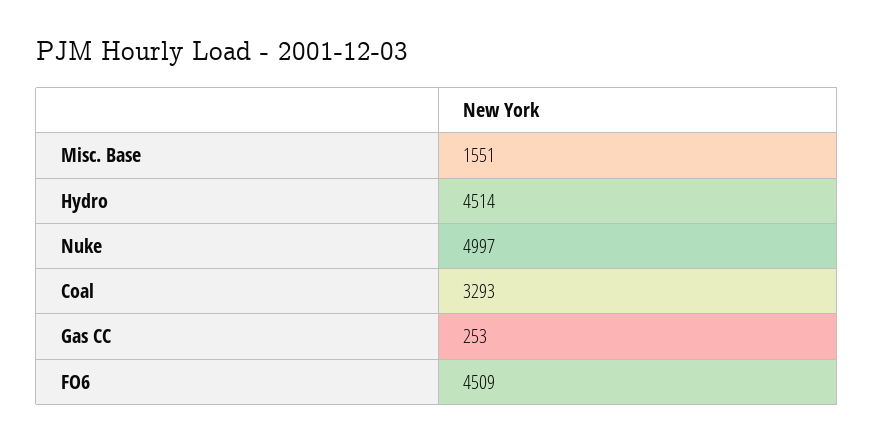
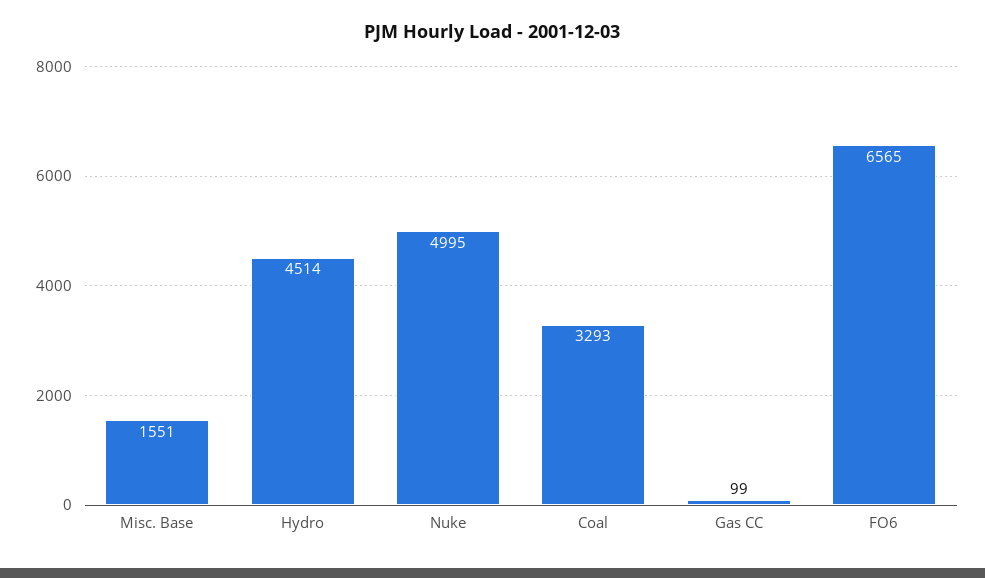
  {
    "Misc. Base": 1551,
    "Hydro": 4514,
-   "Nuke": 4997,
+   "Nuke": 4995,
    "Coal": 3293,
-   "Gas CC": 253,
+   "Gas CC": 99,
-   "FO6": 4509
+   "FO6": 6565
  }

